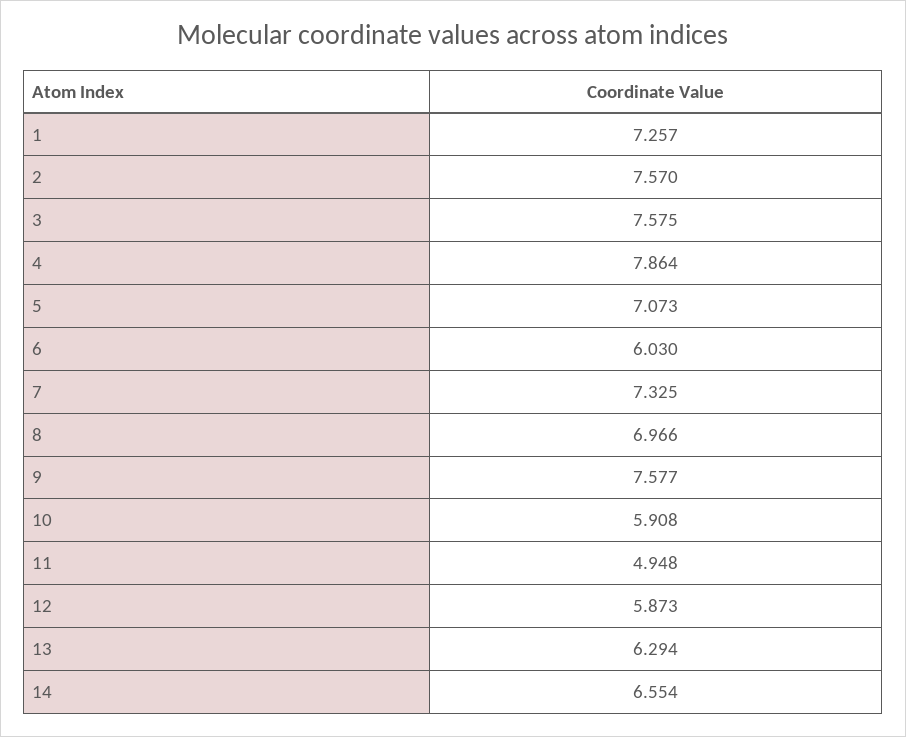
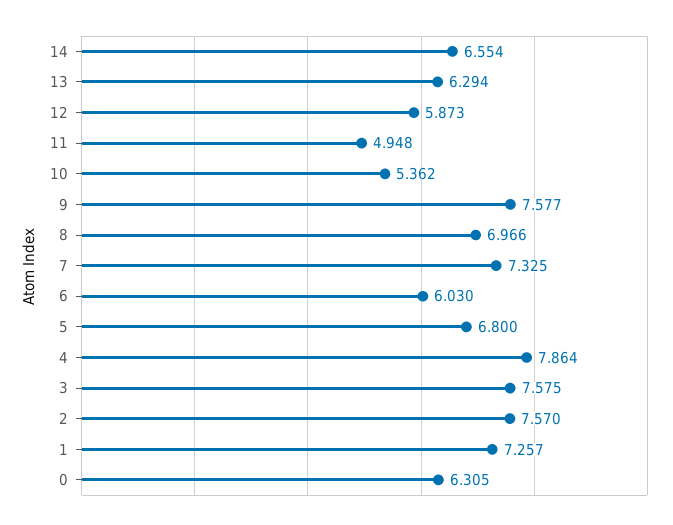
  {
    "1": 7.257,
    "2": 7.57,
    "3": 7.575,
    "4": 7.864,
-   "5": 7.073,
+   "5": 6.8,
    "6": 6.03,
    "7": 7.325,
    "8": 6.966,
    "9": 7.577,
-   "10": 5.908,
+   "10": 5.362,
    "11": 4.948,
    "12": 5.873,
    "13": 6.294,
-   "14": 6.554
+   "14": 6.554,
+   "0": 6.305
  }

